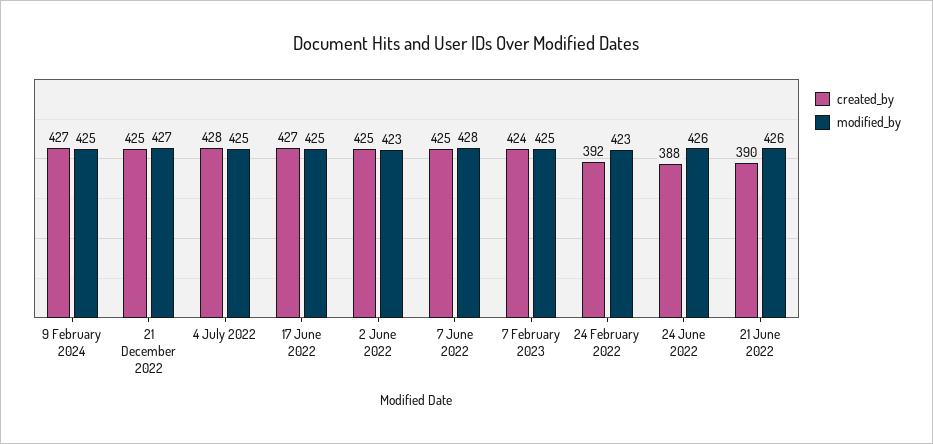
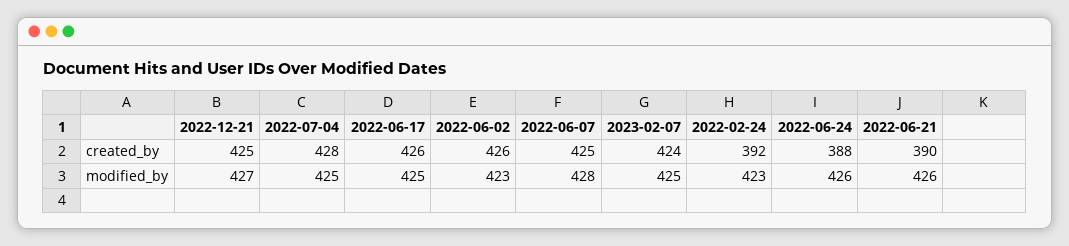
  {
    "created_by": {
-     "9 February 2024": 427,
      "21 December 2022": 425,
      "4 July 2022": 428,
-     "17 June 2022": 427,
+     "17 June 2022": 426,
-     "2 June 2022": 425,
+     "2 June 2022": 426,
      "7 June 2022": 425,
      "7 February 2023": 424,
      "24 February 2022": 392,
      "24 June 2022": 388,
      "21 June 2022": 390
    },
    "modified_by": {
-     "9 February 2024": 425,
      "21 December 2022": 427,
      "4 July 2022": 425,
      "17 June 2022": 425,
      "2 June 2022": 423,
      "7 June 2022": 428,
      "7 February 2023": 425,
      "24 February 2022": 423,
      "24 June 2022": 426,
      "21 June 2022": 426
    }
  }

